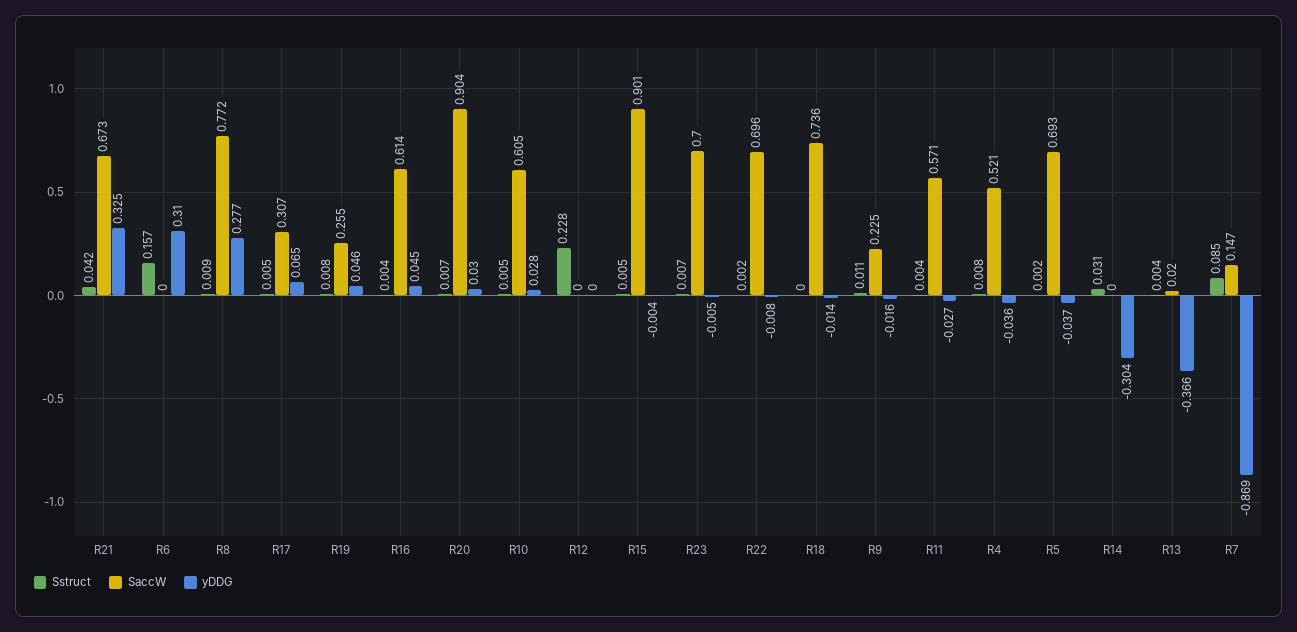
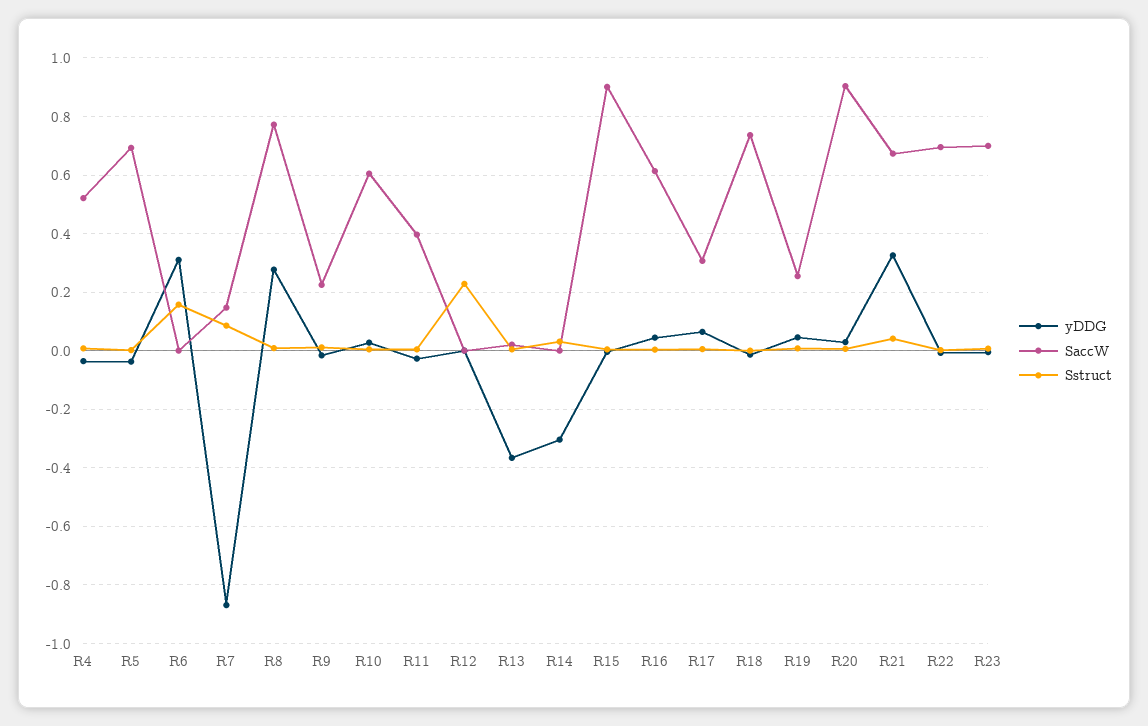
  {
    "Sstruct": {
      "R21": 0.042,
      "R6": 0.157,
      "R8": 0.009,
      "R17": 0.005,
      "R19": 0.008,
      "R16": 0.004,
      "R20": 0.007,
      "R10": 0.005,
      "R12": 0.228,
      "R15": 0.005,
      "R23": 0.007,
      "R22": 0.002,
      "R18": 0,
      "R9": 0.011,
      "R11": 0.004,
      "R4": 0.008,
      "R5": 0.002,
      "R14": 0.031,
      "R13": 0.004,
      "R7": 0.085
    },
    "SaccW": {
      "R21": 0.673,
      "R6": 0,
      "R8": 0.772,
      "R17": 0.307,
      "R19": 0.255,
      "R16": 0.614,
      "R20": 0.904,
      "R10": 0.605,
      "R12": 0,
      "R15": 0.901,
      "R23": 0.7,
      "R22": 0.696,
      "R18": 0.736,
      "R9": 0.225,
-     "R11": 0.571,
+     "R11": 0.4,
      "R4": 0.521,
      "R5": 0.693,
      "R14": 0,
      "R13": 0.02,
      "R7": 0.147
    },
    "yDDG": {
      "R21": 0.325,
      "R6": 0.31,
      "R8": 0.277,
      "R17": 0.065,
      "R19": 0.046,
      "R16": 0.045,
      "R20": 0.03,
      "R10": 0.028,
      "R12": 0,
      "R15": -0.004,
      "R23": -0.005,
      "R22": -0.008,
      "R18": -0.014,
      "R9": -0.016,
      "R11": -0.027,
      "R4": -0.036,
      "R5": -0.037,
      "R14": -0.304,
      "R13": -0.366,
      "R7": -0.869
    }
  }

